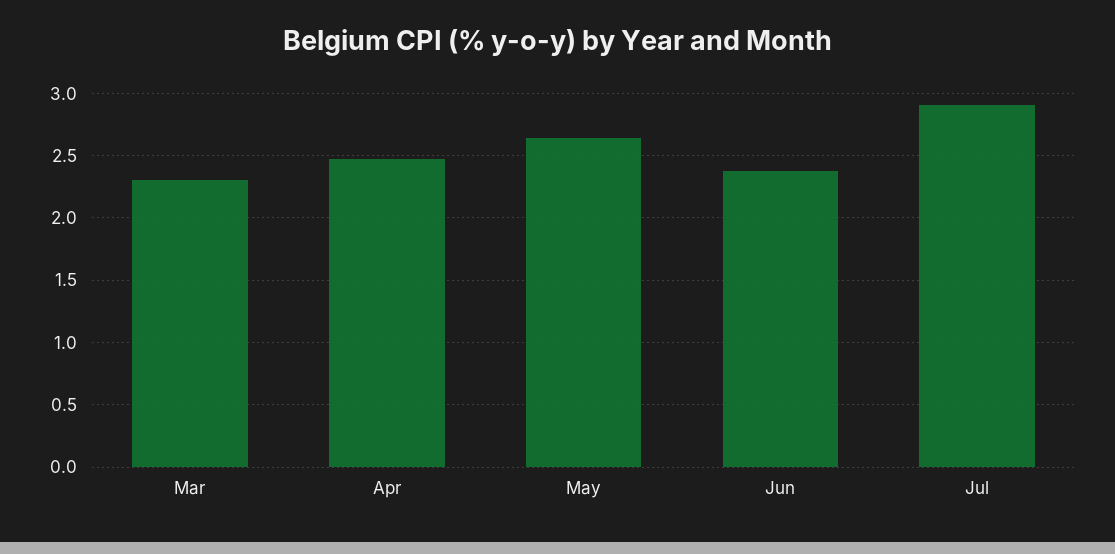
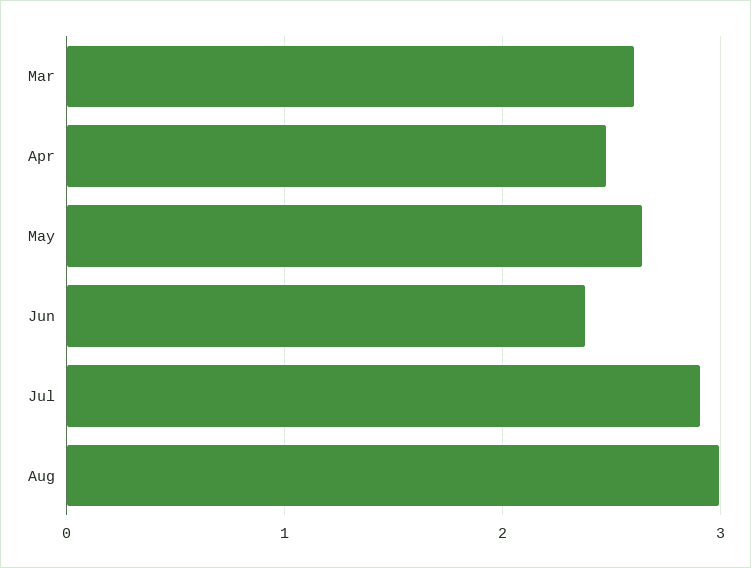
  {
-   "Mar": 2.3,
+   "Mar": 2.6,
    "Apr": 2.45,
    "May": 2.65,
    "Jun": 2.4,
-   "Jul": 2.9
+   "Jul": 2.9,
+   "Aug": 3
  }

